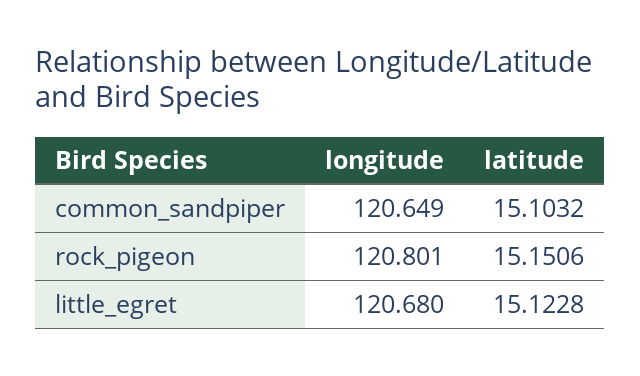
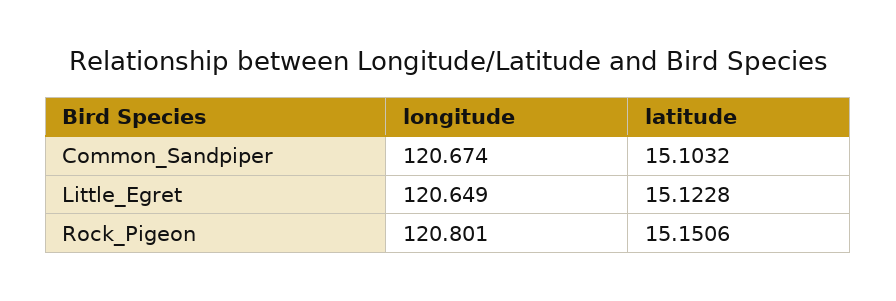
  {
    "longitude": {
-     "common_sandpiper": 120.649,
+     "common_sandpiper": 120.674,
      "rock_pigeon": 120.801,
-     "little_egret": 120.68
+     "little_egret": 120.649
    },
    "latitude": {
      "common_sandpiper": 15.1032,
      "rock_pigeon": 15.1506,
      "little_egret": 15.1228
    }
  }

